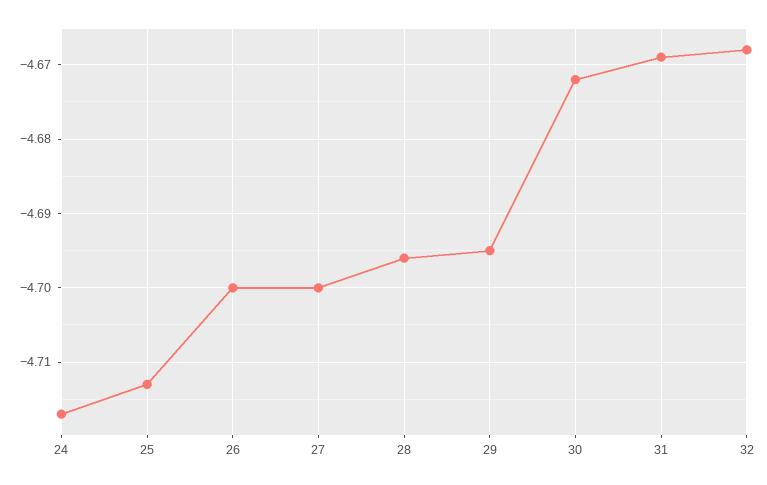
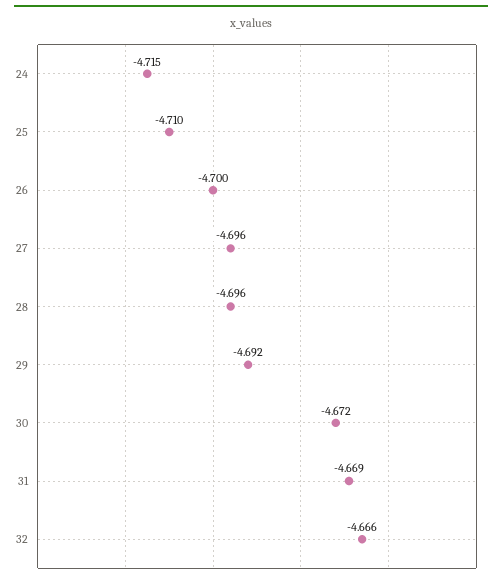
  {
-   "24": -4.717,
+   "24": -4.715,
-   "25": -4.713,
+   "25": -4.71,
    "26": -4.7,
-   "27": -4.7,
+   "27": -4.696,
    "28": -4.696,
-   "29": -4.695,
+   "29": -4.692,
    "30": -4.672,
    "31": -4.669,
-   "32": -4.668
+   "32": -4.666
  }

